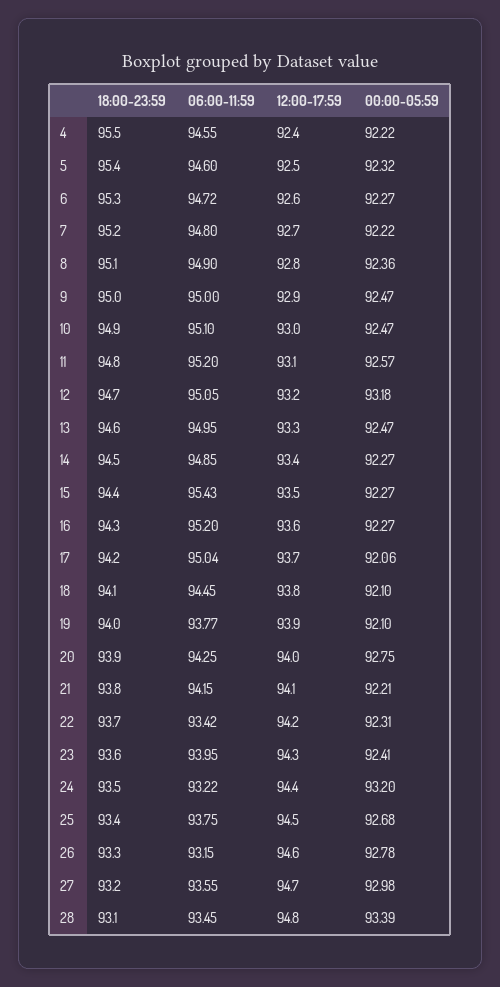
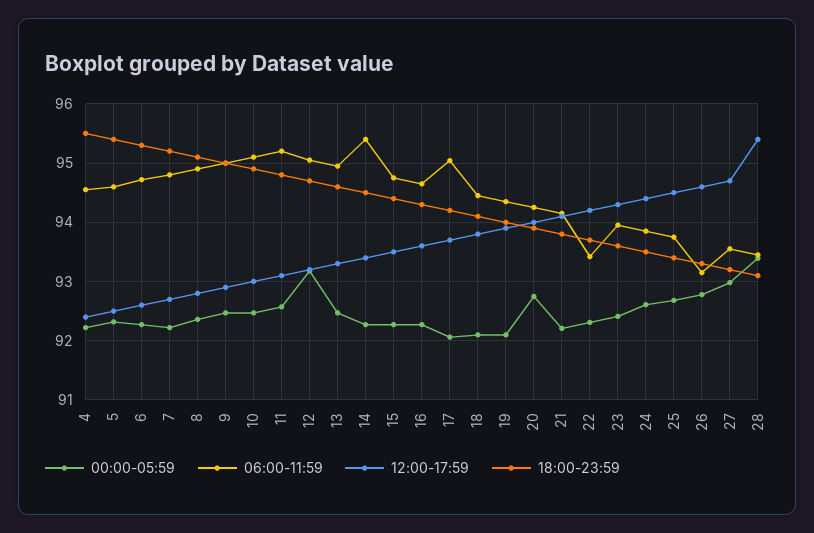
  {
    "18:00-23:59": {
      "4": 95.5,
      "5": 95.4,
      "6": 95.3,
      "7": 95.2,
      "8": 95.1,
      "9": 95,
      "10": 94.9,
      "11": 94.8,
      "12": 94.7,
      "13": 94.6,
      "14": 94.5,
      "15": 94.4,
      "16": 94.3,
      "17": 94.2,
      "18": 94.1,
      "19": 94,
      "20": 93.9,
      "21": 93.8,
      "22": 93.7,
      "23": 93.6,
      "24": 93.5,
      "25": 93.4,
      "26": 93.3,
      "27": 93.2,
      "28": 93.1
    },
    "06:00-11:59": {
      "4": 94.55,
      "5": 94.6,
      "6": 94.72,
      "7": 94.8,
      "8": 94.9,
      "9": 95,
      "10": 95.1,
      "11": 95.2,
      "12": 95.05,
      "13": 94.95,
-     "14": 94.85,
+     "14": 95.4,
-     "15": 95.43,
+     "15": 94.8,
-     "16": 95.2,
+     "16": 94.6,
      "17": 95.04,
      "18": 94.45,
-     "19": 93.77,
+     "19": 94.4,
      "20": 94.25,
      "21": 94.15,
      "22": 93.42,
      "23": 93.95,
-     "24": 93.22,
+     "24": 93.8,
      "25": 93.75,
      "26": 93.15,
      "27": 93.55,
      "28": 93.45
    },
    "12:00-17:59": {
      "4": 92.4,
      "5": 92.5,
      "6": 92.6,
      "7": 92.7,
      "8": 92.8,
      "9": 92.9,
      "10": 93,
      "11": 93.1,
      "12": 93.2,
      "13": 93.3,
      "14": 93.4,
      "15": 93.5,
      "16": 93.6,
      "17": 93.7,
      "18": 93.8,
      "19": 93.9,
      "20": 94,
      "21": 94.1,
      "22": 94.2,
      "23": 94.3,
      "24": 94.4,
      "25": 94.5,
      "26": 94.6,
      "27": 94.7,
-     "28": 94.8
+     "28": 95.4
    },
    "00:00-05:59": {
      "4": 92.22,
      "5": 92.32,
      "6": 92.27,
      "7": 92.22,
      "8": 92.36,
      "9": 92.47,
      "10": 92.47,
      "11": 92.57,
      "12": 93.18,
      "13": 92.47,
      "14": 92.27,
      "15": 92.27,
      "16": 92.27,
      "17": 92.06,
      "18": 92.1,
      "19": 92.1,
      "20": 92.75,
      "21": 92.21,
      "22": 92.31,
      "23": 92.41,
-     "24": 93.2,
+     "24": 92.6,
      "25": 92.68,
      "26": 92.78,
      "27": 92.98,
      "28": 93.39
    }
  }

